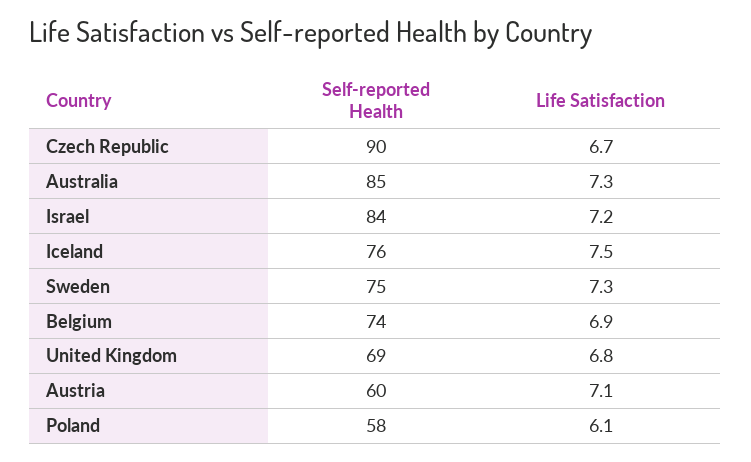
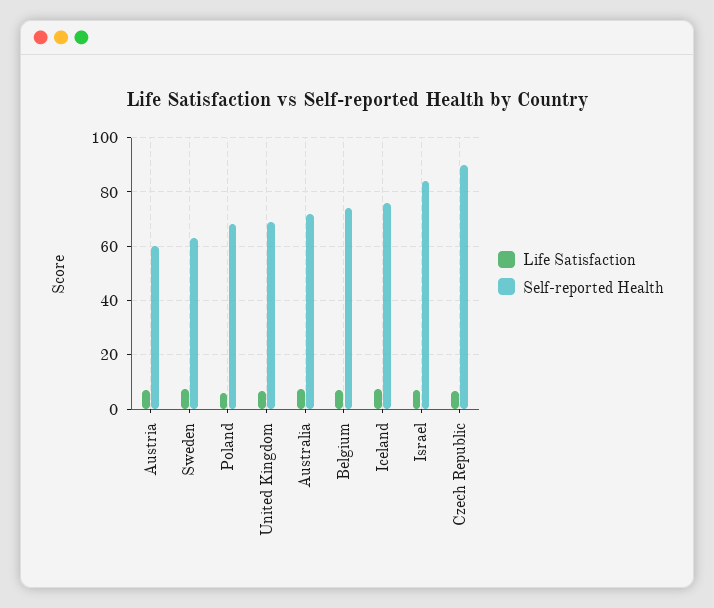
  {
    "Self-reported Health": {
      "Czech Republic": 90,
-     "Australia": 85,
+     "Australia": 72.5,
      "Israel": 84,
      "Iceland": 76,
-     "Sweden": 75,
+     "Sweden": 62.5,
      "Belgium": 74,
      "United Kingdom": 69,
      "Austria": 60,
-     "Poland": 58
+     "Poland": 67.5
    },
    "Life Satisfaction": {
      "Czech Republic": 6.7,
      "Australia": 7.3,
      "Israel": 7.2,
      "Iceland": 7.5,
      "Sweden": 7.3,
      "Belgium": 6.9,
      "United Kingdom": 6.8,
      "Austria": 7.1,
      "Poland": 6.1
    }
  }

